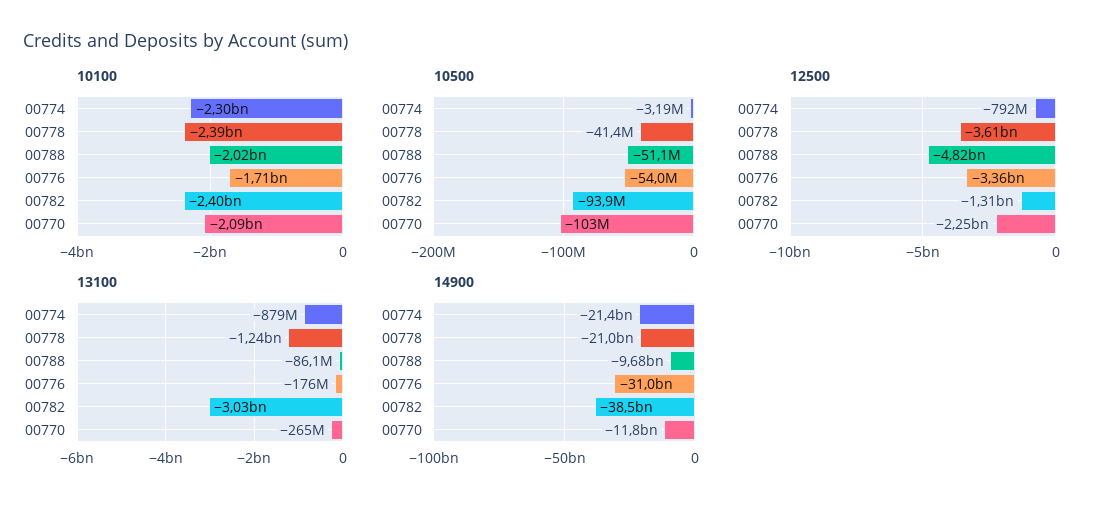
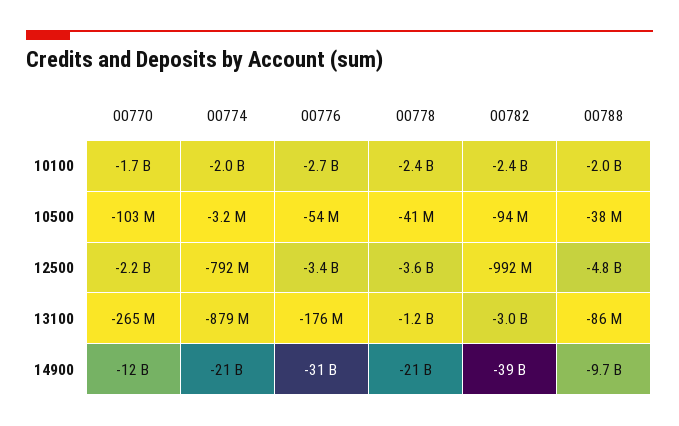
  {
    "10100": {
-     "00774": -2300000000,
+     "00774": -2000000000,
      "00778": -2390000000,
      "00788": -2020000000,
-     "00776": -1710000000,
+     "00776": -2700000000,
      "00782": -2400000000,
-     "00770": -2090000000
+     "00770": -1700000000
    },
    "10500": {
      "00774": -3190000,
      "00778": -41400000,
-     "00788": -51100000,
+     "00788": -38000000,
      "00776": -54000000,
      "00782": -93900000,
      "00770": -103000000
    },
    "12500": {
      "00774": -792000000,
      "00778": -3610000000,
      "00788": -4820000000,
      "00776": -3360000000,
-     "00782": -1310000000,
+     "00782": -992000000,
      "00770": -2250000000
    },
    "13100": {
      "00774": -879000000,
      "00778": -1240000000,
      "00788": -86100000,
      "00776": -176000000,
      "00782": -3030000000,
      "00770": -265000000
    },
    "14900": {
      "00774": -21400000000,
      "00778": -21000000000,
      "00788": -9680000000,
      "00776": -31000000000,
      "00782": -38500000000,
      "00770": -11800000000
    }
  }

